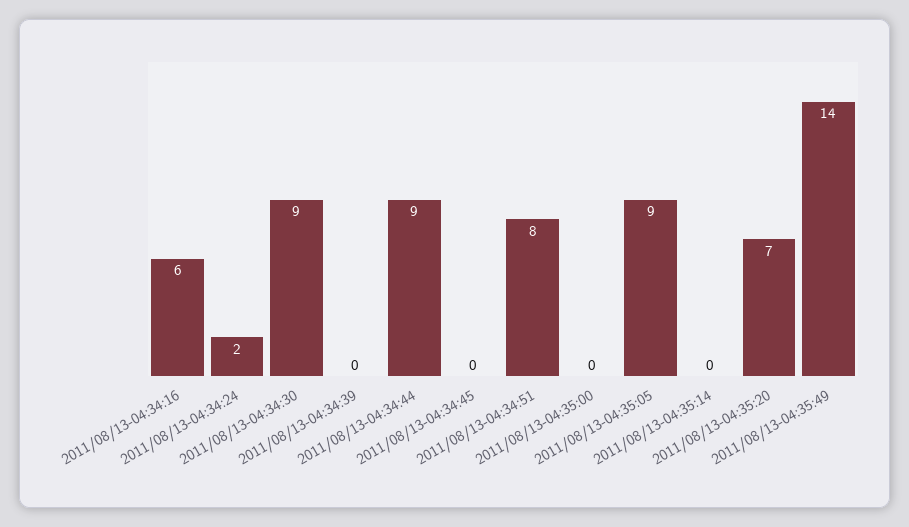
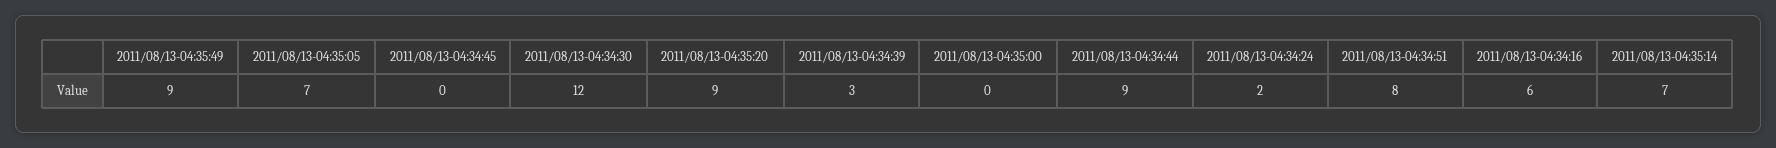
  {
    "2011/08/13-04:34:16": 6,
    "2011/08/13-04:34:24": 2,
-   "2011/08/13-04:34:30": 9,
+   "2011/08/13-04:34:30": 12,
-   "2011/08/13-04:34:39": 0,
+   "2011/08/13-04:34:39": 3,
    "2011/08/13-04:34:44": 9,
    "2011/08/13-04:34:45": 0,
    "2011/08/13-04:34:51": 8,
    "2011/08/13-04:35:00": 0,
-   "2011/08/13-04:35:05": 9,
+   "2011/08/13-04:35:05": 7,
-   "2011/08/13-04:35:14": 0,
+   "2011/08/13-04:35:14": 7,
-   "2011/08/13-04:35:20": 7,
+   "2011/08/13-04:35:20": 9,
-   "2011/08/13-04:35:49": 14
+   "2011/08/13-04:35:49": 9
  }

